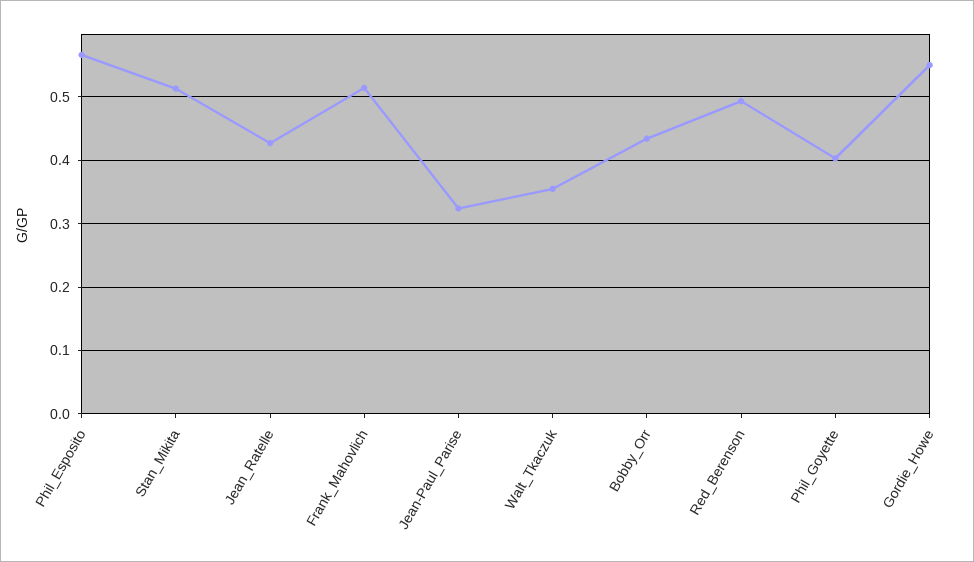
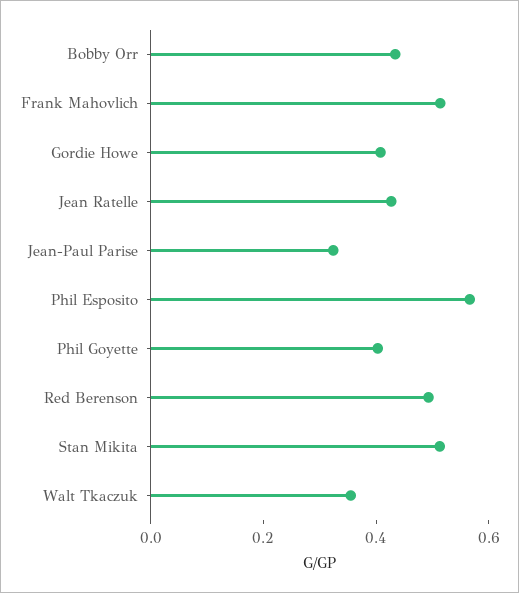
  {
    "Phil_Esposito": 0.57,
    "Stan_Mikita": 0.51,
    "Jean_Ratelle": 0.43,
    "Frank_Mahovlich": 0.51,
    "Jean-Paul_Parise": 0.32,
    "Walt_Tkaczuk": 0.36,
    "Bobby_Orr": 0.43,
    "Red_Berenson": 0.49,
    "Phil_Goyette": 0.4,
-   "Gordie_Howe": 0.55
+   "Gordie_Howe": 0.4
  }

